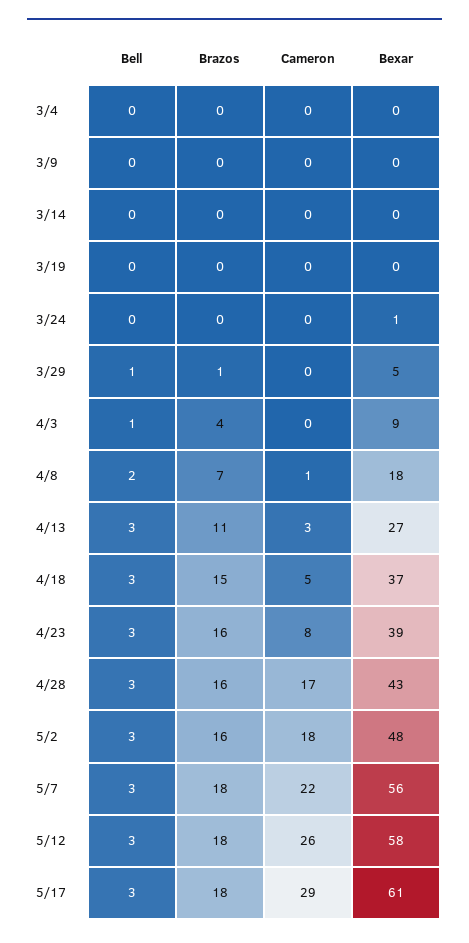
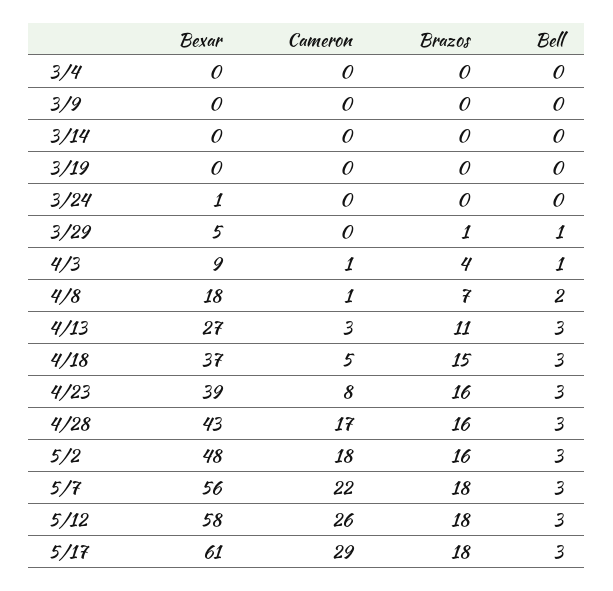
  {
    "Bell": {
      "3/4": 0,
      "3/9": 0,
      "3/14": 0,
      "3/19": 0,
      "3/24": 0,
      "3/29": 1,
      "4/3": 1,
      "4/8": 2,
      "4/13": 3,
      "4/18": 3,
      "4/23": 3,
      "4/28": 3,
      "5/2": 3,
      "5/7": 3,
      "5/12": 3,
      "5/17": 3
    },
    "Brazos": {
      "3/4": 0,
      "3/9": 0,
      "3/14": 0,
      "3/19": 0,
      "3/24": 0,
      "3/29": 1,
      "4/3": 4,
      "4/8": 7,
      "4/13": 11,
      "4/18": 15,
      "4/23": 16,
      "4/28": 16,
      "5/2": 16,
      "5/7": 18,
      "5/12": 18,
      "5/17": 18
    },
    "Cameron": {
      "3/4": 0,
      "3/9": 0,
      "3/14": 0,
      "3/19": 0,
      "3/24": 0,
      "3/29": 0,
-     "4/3": 0,
+     "4/3": 1,
      "4/8": 1,
      "4/13": 3,
      "4/18": 5,
      "4/23": 8,
      "4/28": 17,
      "5/2": 18,
      "5/7": 22,
      "5/12": 26,
      "5/17": 29
    },
    "Bexar": {
      "3/4": 0,
      "3/9": 0,
      "3/14": 0,
      "3/19": 0,
      "3/24": 1,
      "3/29": 5,
      "4/3": 9,
      "4/8": 18,
      "4/13": 27,
      "4/18": 37,
      "4/23": 39,
      "4/28": 43,
      "5/2": 48,
      "5/7": 56,
      "5/12": 58,
      "5/17": 61
    }
  }

